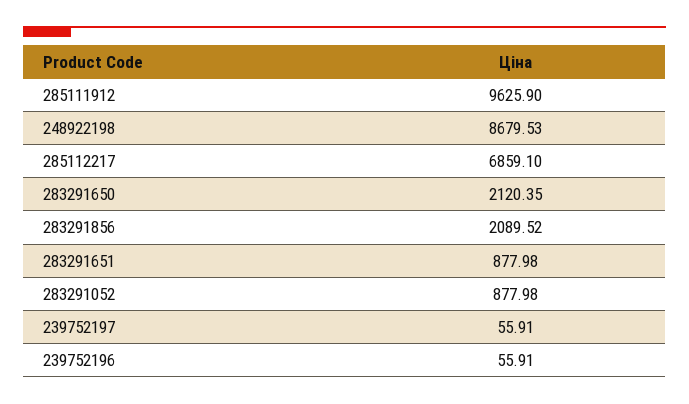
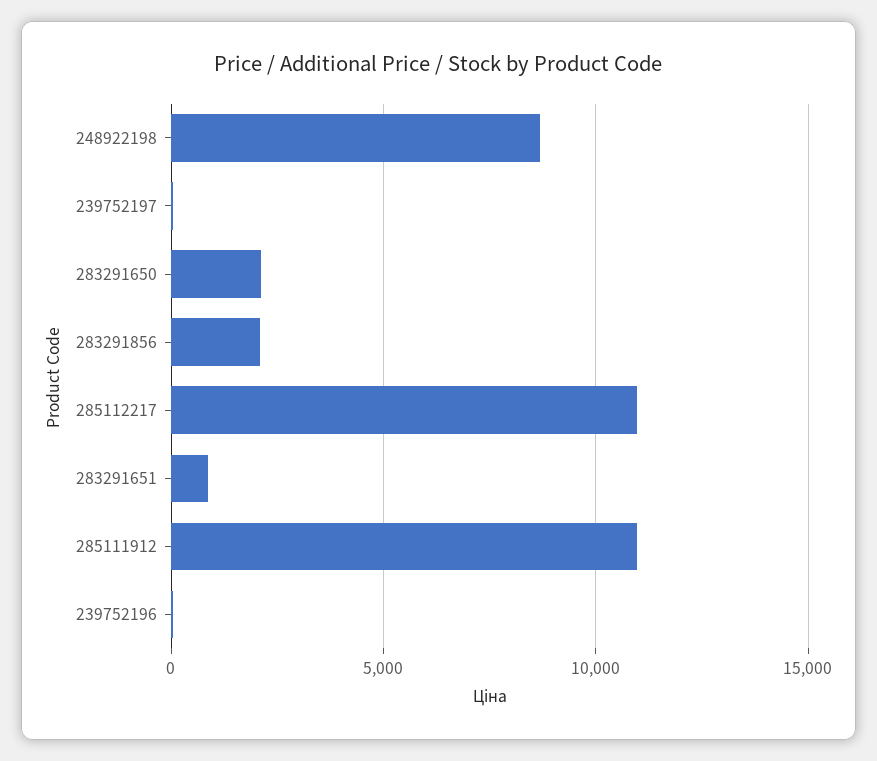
  {
-   "285111912": 9625.9,
+   "285111912": 11000,
    "248922198": 8679.53,
-   "285112217": 6859.1,
+   "285112217": 11000,
    "283291650": 2120.35,
    "283291856": 2089.52,
    "283291651": 877.98,
-   "283291052": 877.98,
    "239752197": 55.91,
    "239752196": 55.91
  }

